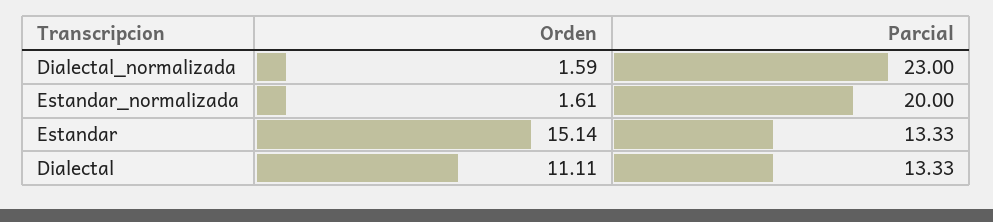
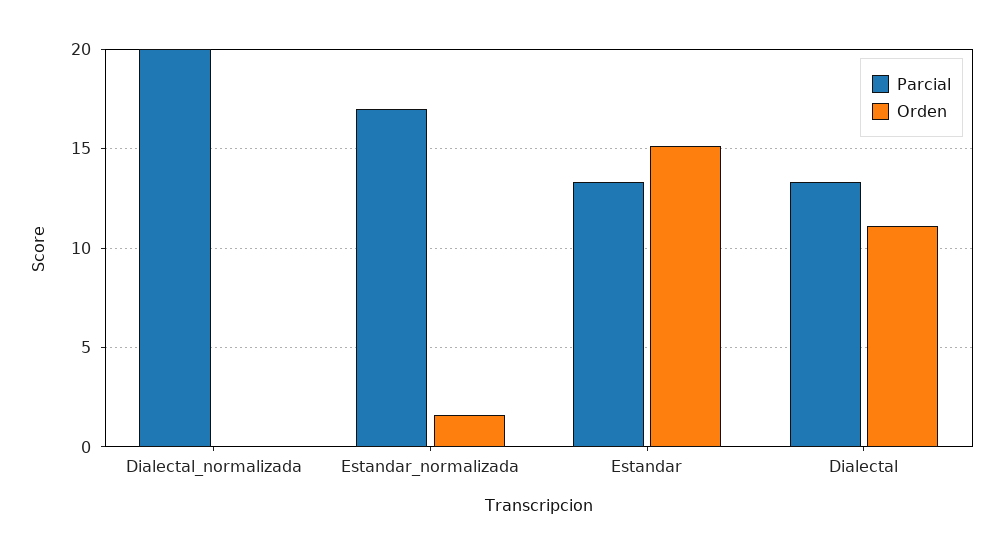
  {
    "Orden": {
-     "Dialectal_normalizada": 1.59,
+     "Dialectal_normalizada": 0,
      "Estandar_normalizada": 1.61,
      "Estandar": 15.14,
      "Dialectal": 11.11
    },
    "Parcial": {
-     "Dialectal_normalizada": 23,
+     "Dialectal_normalizada": 20,
-     "Estandar_normalizada": 20,
+     "Estandar_normalizada": 17,
      "Estandar": 13.33,
      "Dialectal": 13.33
    }
  }

